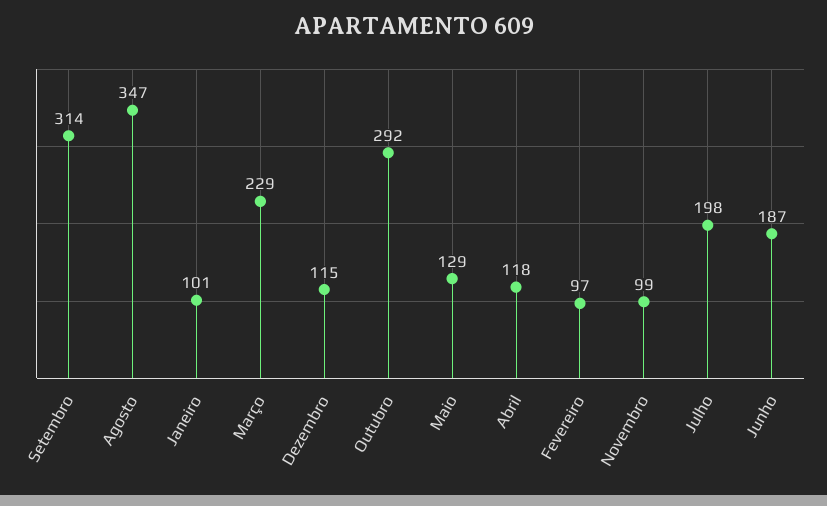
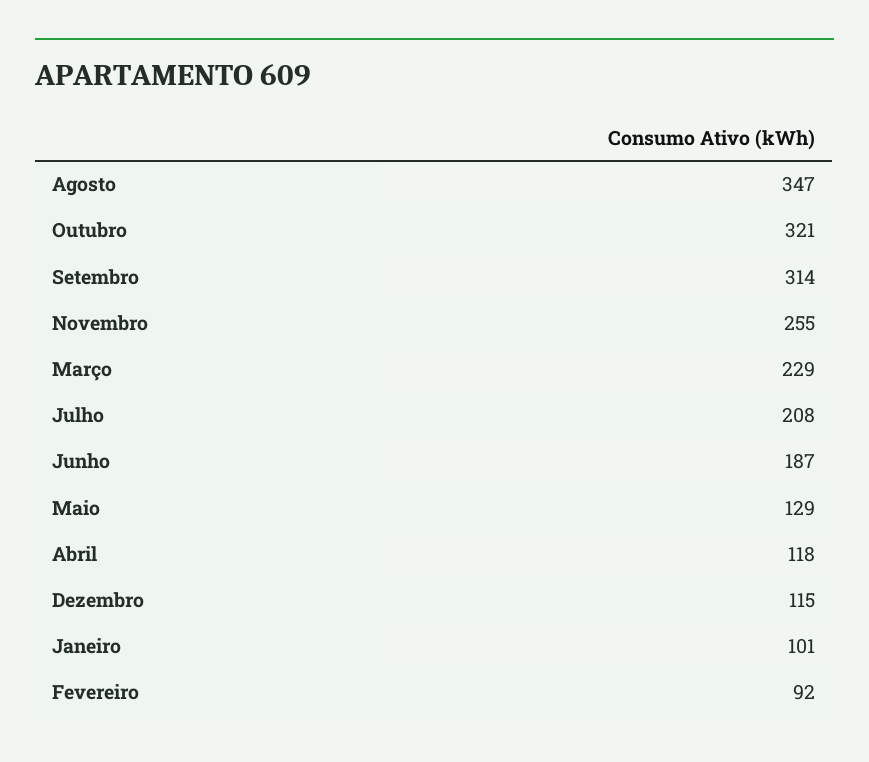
  {
    "Setembro": 314,
    "Agosto": 347,
    "Janeiro": 101,
    "Março": 229,
    "Dezembro": 115,
-   "Outubro": 292,
+   "Outubro": 321,
    "Maio": 129,
    "Abril": 118,
-   "Fevereiro": 97,
+   "Fevereiro": 92,
-   "Novembro": 99,
+   "Novembro": 255,
-   "Julho": 198,
+   "Julho": 208,
    "Junho": 187
  }

